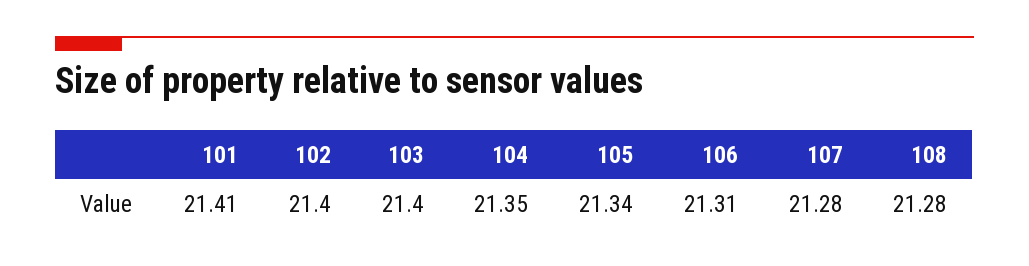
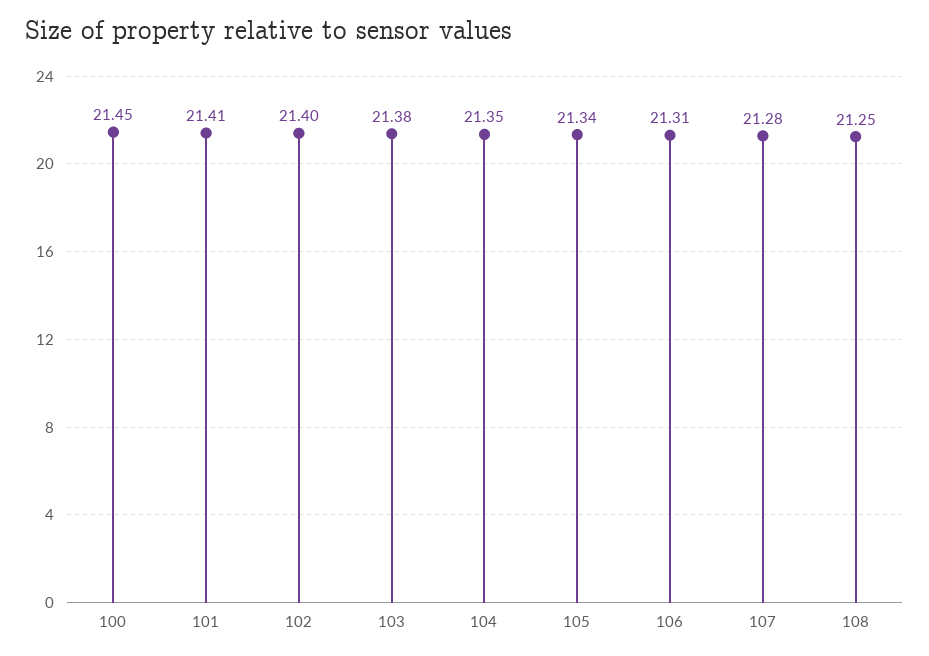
  {
    "101": 21.41,
    "102": 21.4,
-   "103": 21.4,
+   "103": 21.38,
    "104": 21.35,
    "105": 21.34,
    "106": 21.31,
    "107": 21.28,
-   "108": 21.28
+   "108": 21.25,
+   "100": 21.45
  }

